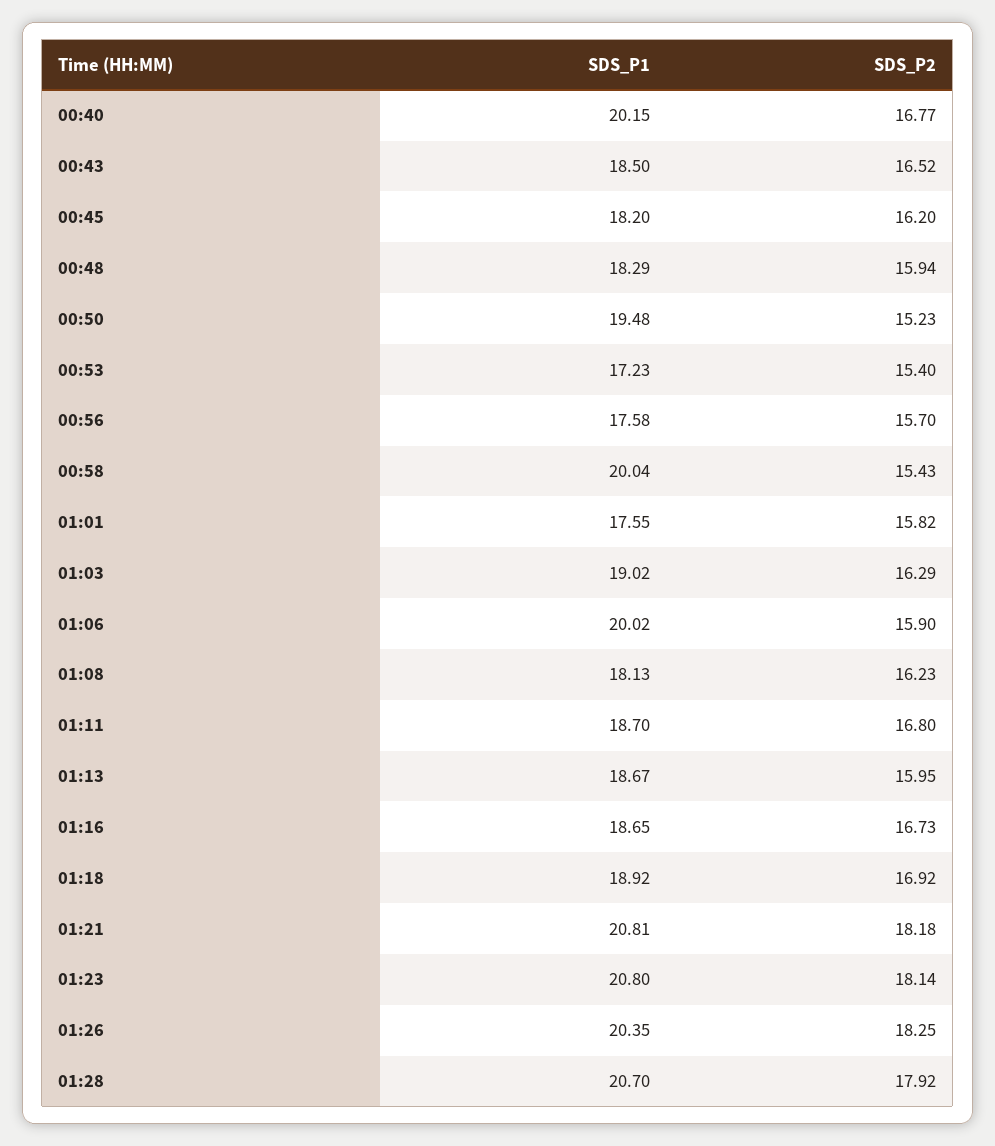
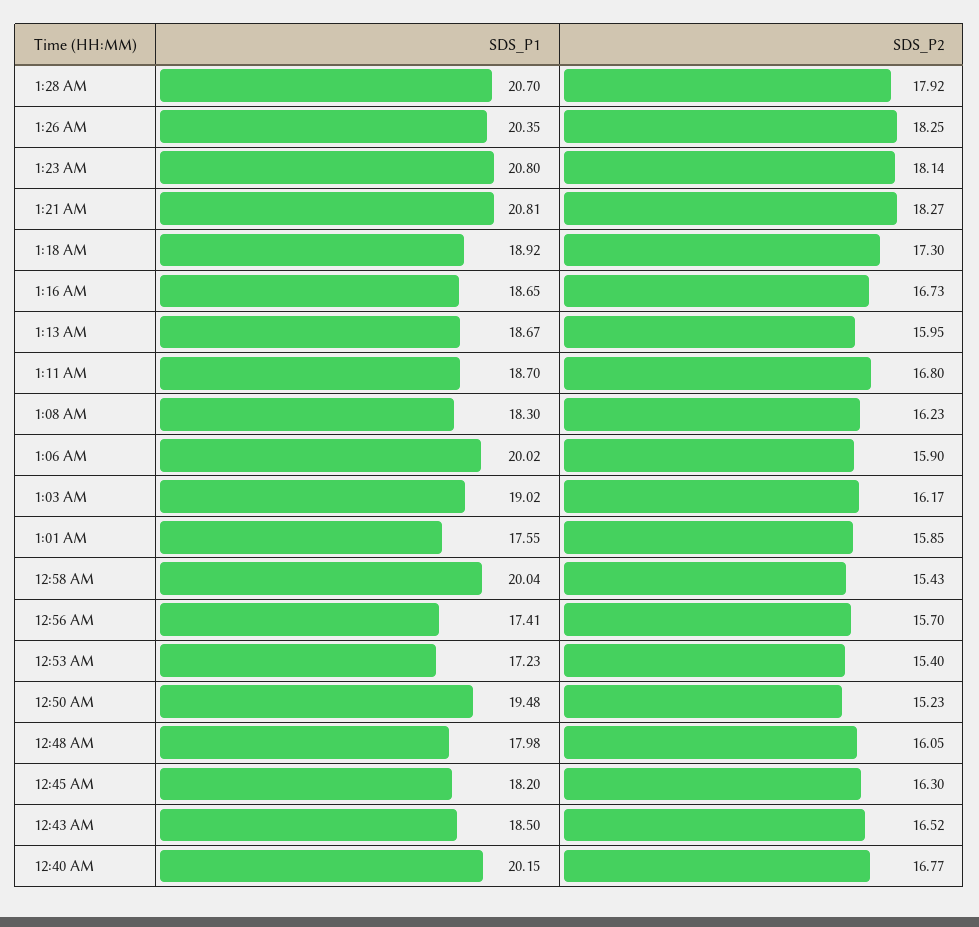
  {
    "SDS_P1": {
      "00:40": 20.15,
      "00:43": 18.5,
      "00:45": 18.2,
-     "00:48": 18.29,
+     "00:48": 17.98,
      "00:50": 19.48,
      "00:53": 17.23,
-     "00:56": 17.58,
+     "00:56": 17.41,
      "00:58": 20.04,
      "01:01": 17.55,
      "01:03": 19.02,
      "01:06": 20.02,
-     "01:08": 18.13,
+     "01:08": 18.3,
      "01:11": 18.7,
      "01:13": 18.67,
      "01:16": 18.65,
      "01:18": 18.92,
      "01:21": 20.81,
      "01:23": 20.8,
      "01:26": 20.35,
      "01:28": 20.7
    },
    "SDS_P2": {
      "00:40": 16.77,
      "00:43": 16.52,
-     "00:45": 16.2,
+     "00:45": 16.3,
-     "00:48": 15.94,
+     "00:48": 16.05,
      "00:50": 15.23,
      "00:53": 15.4,
      "00:56": 15.7,
      "00:58": 15.43,
-     "01:01": 15.82,
+     "01:01": 15.85,
-     "01:03": 16.29,
+     "01:03": 16.17,
      "01:06": 15.9,
      "01:08": 16.23,
      "01:11": 16.8,
      "01:13": 15.95,
      "01:16": 16.73,
-     "01:18": 16.92,
+     "01:18": 17.3,
-     "01:21": 18.18,
+     "01:21": 18.27,
      "01:23": 18.14,
      "01:26": 18.25,
      "01:28": 17.92
    }
  }

